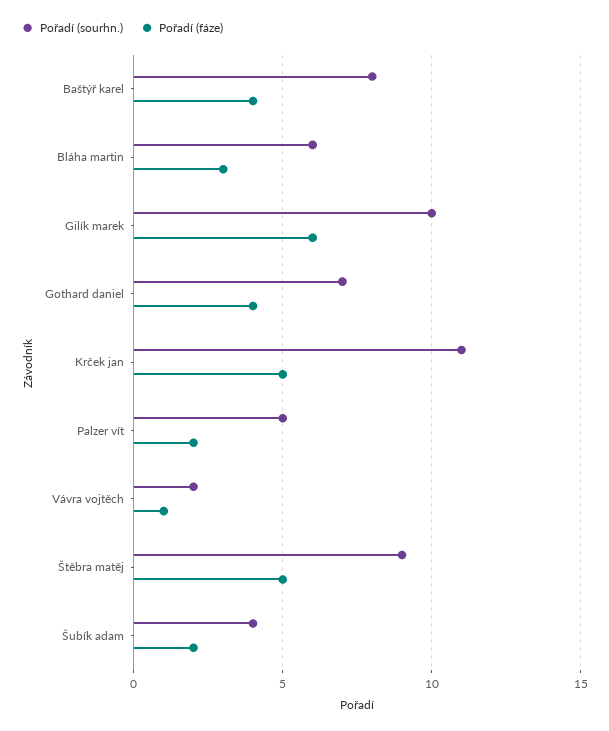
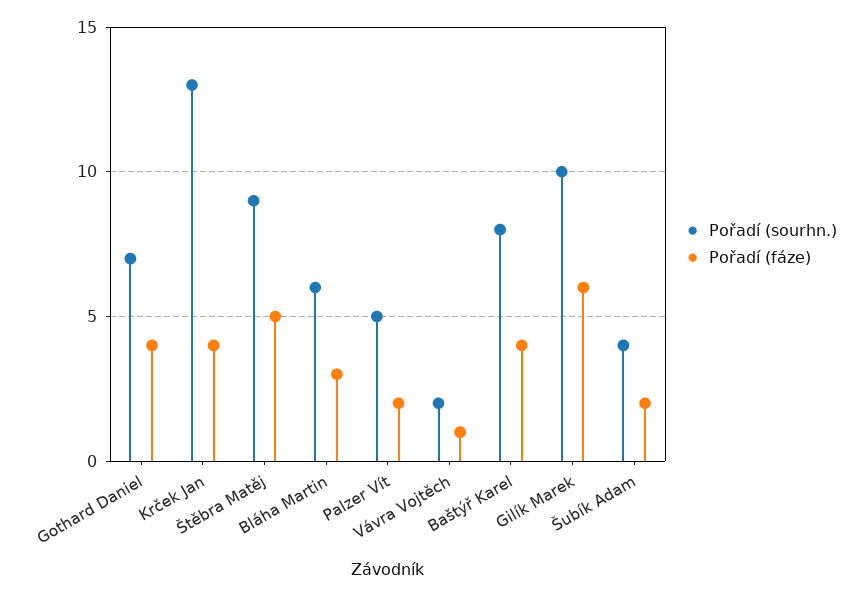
  {
    "Pořadí (sourhn.)": {
      "Baštýř karel": 8,
      "Bláha martin": 6,
      "Gilík marek": 10,
      "Gothard daniel": 7,
-     "Krček jan": 11,
+     "Krček jan": 13,
      "Palzer vít": 5,
      "Vávra vojtěch": 2,
      "Štěbra matěj": 9,
      "Šubík adam": 4
    },
    "Pořadí (fáze)": {
      "Baštýř karel": 4,
      "Bláha martin": 3,
      "Gilík marek": 6,
      "Gothard daniel": 4,
-     "Krček jan": 5,
+     "Krček jan": 4,
      "Palzer vít": 2,
      "Vávra vojtěch": 1,
      "Štěbra matěj": 5,
      "Šubík adam": 2
    }
  }

